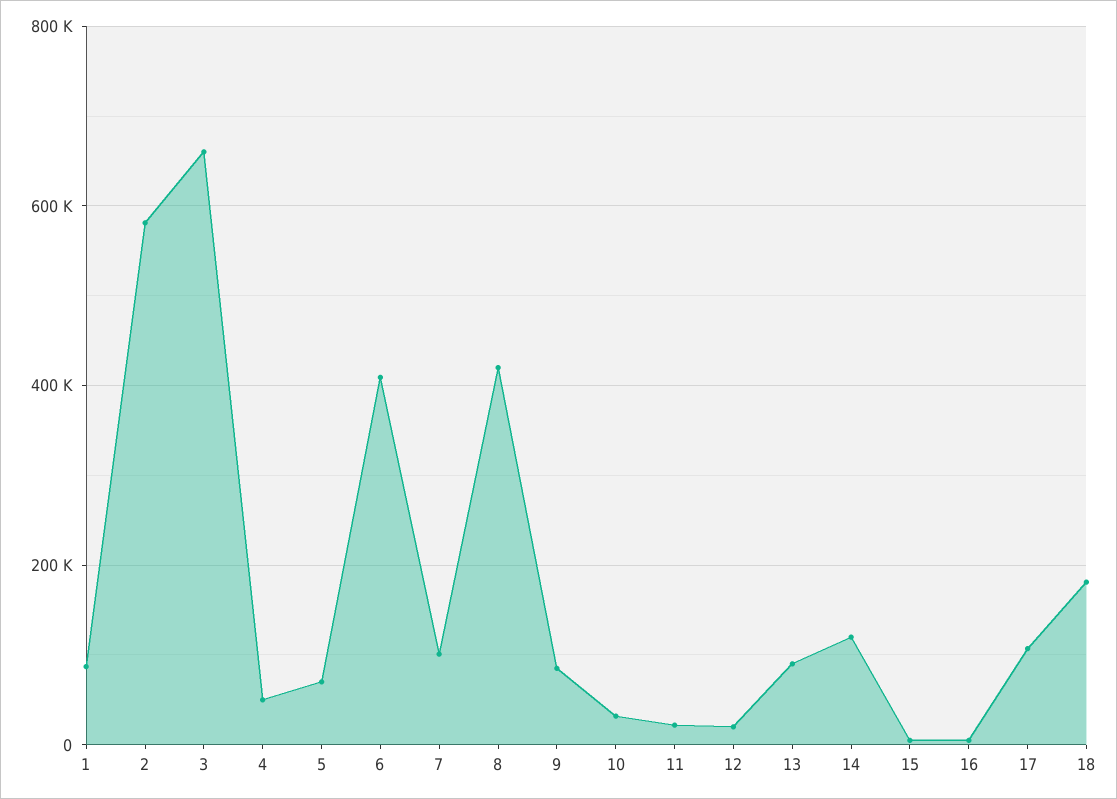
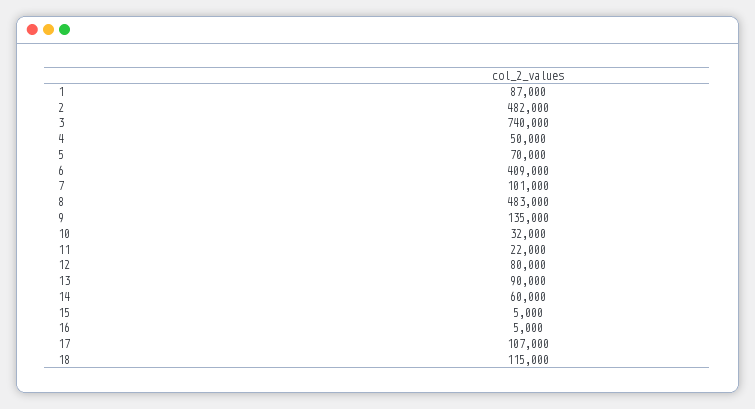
  {
    "1": 87000,
-   "2": 580000,
+   "2": 482000,
-   "3": 660000,
+   "3": 740000,
    "4": 50000,
    "5": 70000,
    "6": 409000,
    "7": 101000,
-   "8": 420000,
+   "8": 483000,
-   "9": 80000,
+   "9": 135000,
    "10": 32000,
    "11": 22000,
-   "12": 20000,
+   "12": 80000,
    "13": 90000,
-   "14": 120000,
+   "14": 60000,
    "15": 5000,
    "16": 5000,
    "17": 107000,
-   "18": 180000
+   "18": 115000
  }

